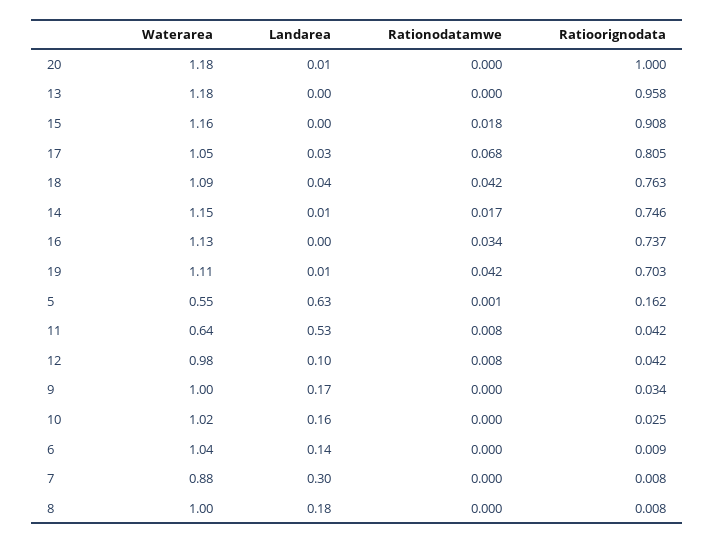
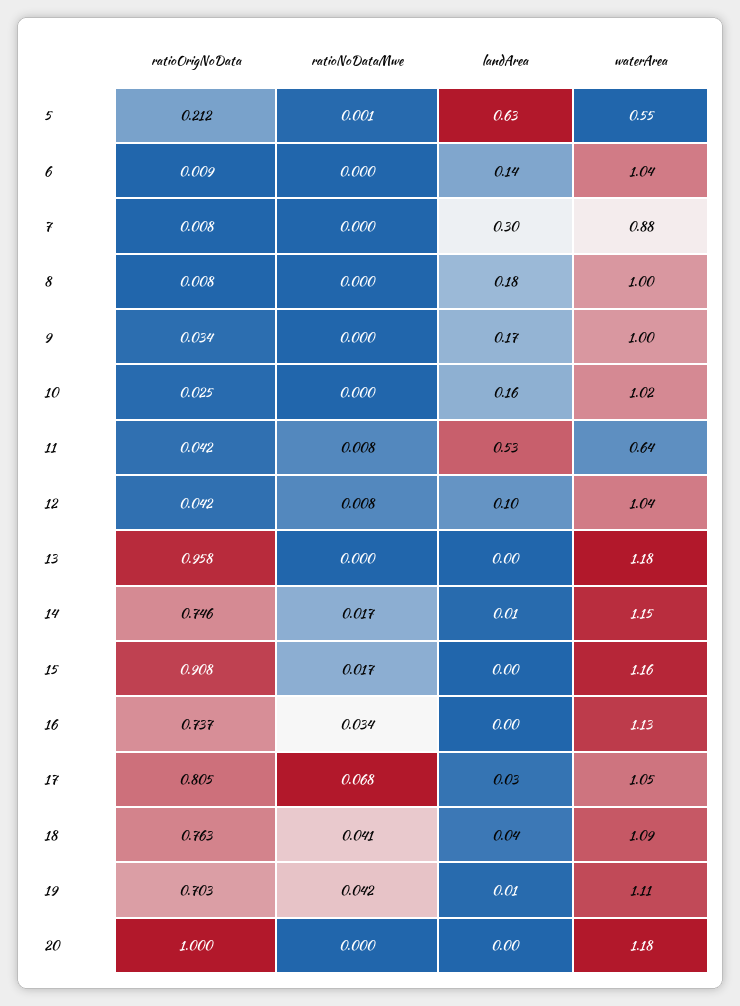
  {
    "Waterarea": {
      "20": 1.18,
      "13": 1.18,
      "15": 1.16,
      "17": 1.05,
      "18": 1.09,
      "14": 1.15,
      "16": 1.13,
      "19": 1.11,
      "5": 0.55,
      "11": 0.64,
-     "12": 0.98,
+     "12": 1.04,
      "9": 1,
      "10": 1.02,
      "6": 1.04,
      "7": 0.88,
      "8": 1
    },
    "Landarea": {
-     "20": 0.01,
+     "20": 0,
      "13": 0,
      "15": 0,
      "17": 0.03,
      "18": 0.04,
      "14": 0.01,
      "16": 0,
      "19": 0.01,
      "5": 0.63,
      "11": 0.53,
      "12": 0.1,
      "9": 0.17,
      "10": 0.16,
      "6": 0.14,
      "7": 0.3,
      "8": 0.18
    },
    "Rationodatamwe": {
      "20": 0,
      "13": 0,
-     "15": 0.018,
+     "15": 0.017,
      "17": 0.068,
-     "18": 0.042,
+     "18": 0.041,
      "14": 0.017,
      "16": 0.034,
      "19": 0.042,
      "5": 0.001,
      "11": 0.008,
      "12": 0.008,
      "9": 0,
      "10": 0,
      "6": 0,
      "7": 0,
      "8": 0
    },
    "Ratioorignodata": {
      "20": 1,
      "13": 0.958,
      "15": 0.908,
      "17": 0.805,
      "18": 0.763,
      "14": 0.746,
      "16": 0.737,
      "19": 0.703,
-     "5": 0.162,
+     "5": 0.212,
      "11": 0.042,
      "12": 0.042,
      "9": 0.034,
      "10": 0.025,
      "6": 0.009,
      "7": 0.008,
      "8": 0.008
    }
  }

